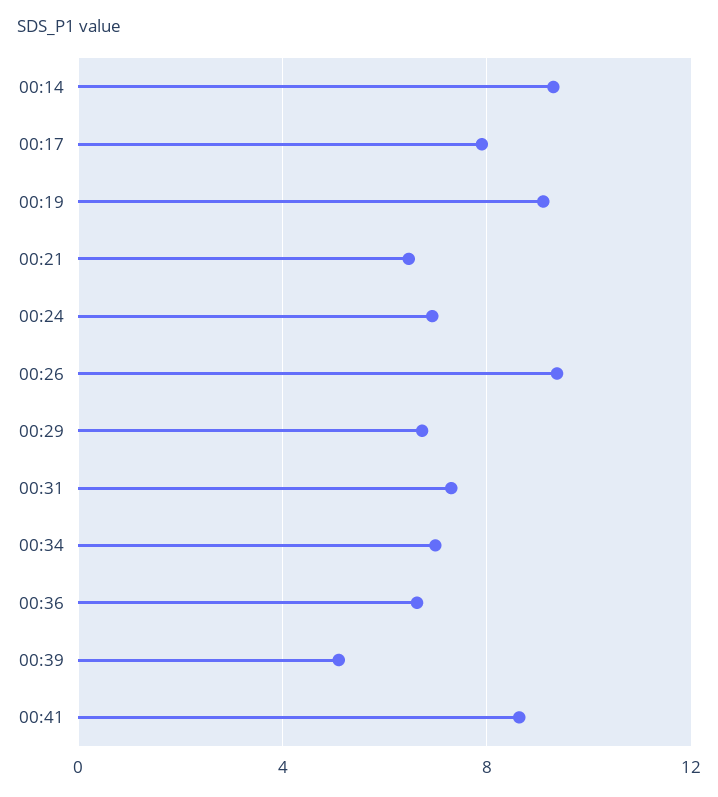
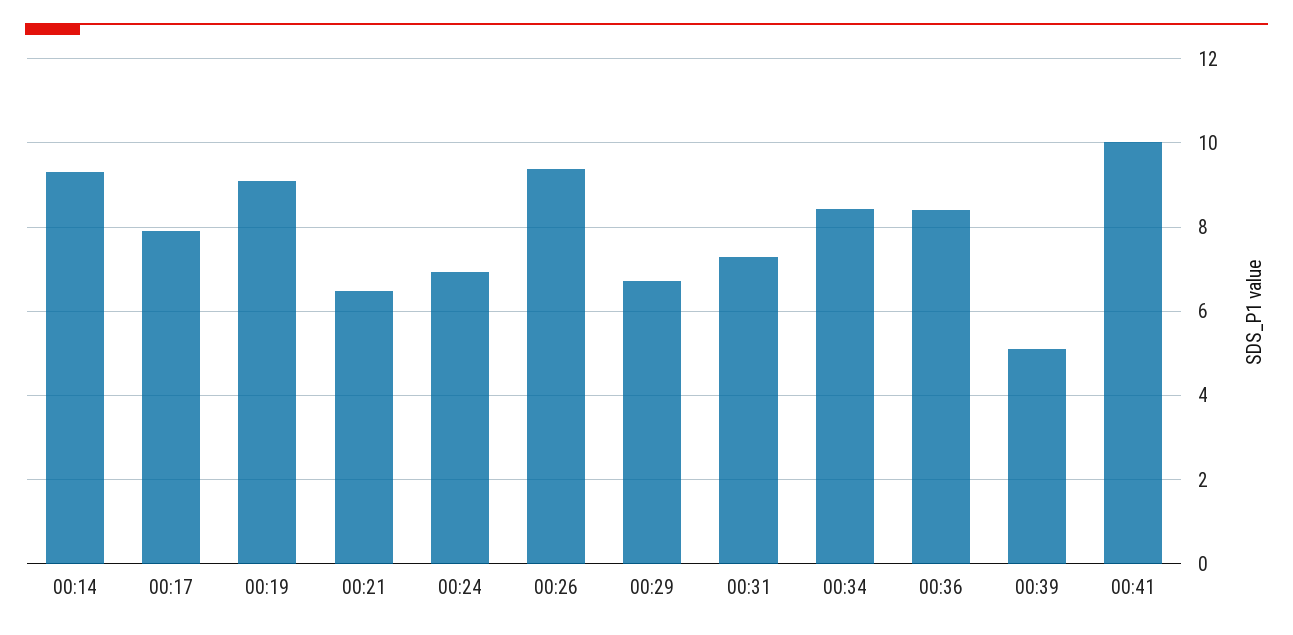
  {
    "00:14": 9.4,
    "00:17": 8,
    "00:19": 9.2,
    "00:21": 6.4,
    "00:24": 7,
    "00:26": 9.4,
    "00:29": 6.8,
    "00:31": 7.4,
-   "00:34": 7,
+   "00:34": 8.4,
-   "00:36": 6.5,
+   "00:36": 8.4,
    "00:39": 5.2,
-   "00:41": 8.5
+   "00:41": 10
  }

